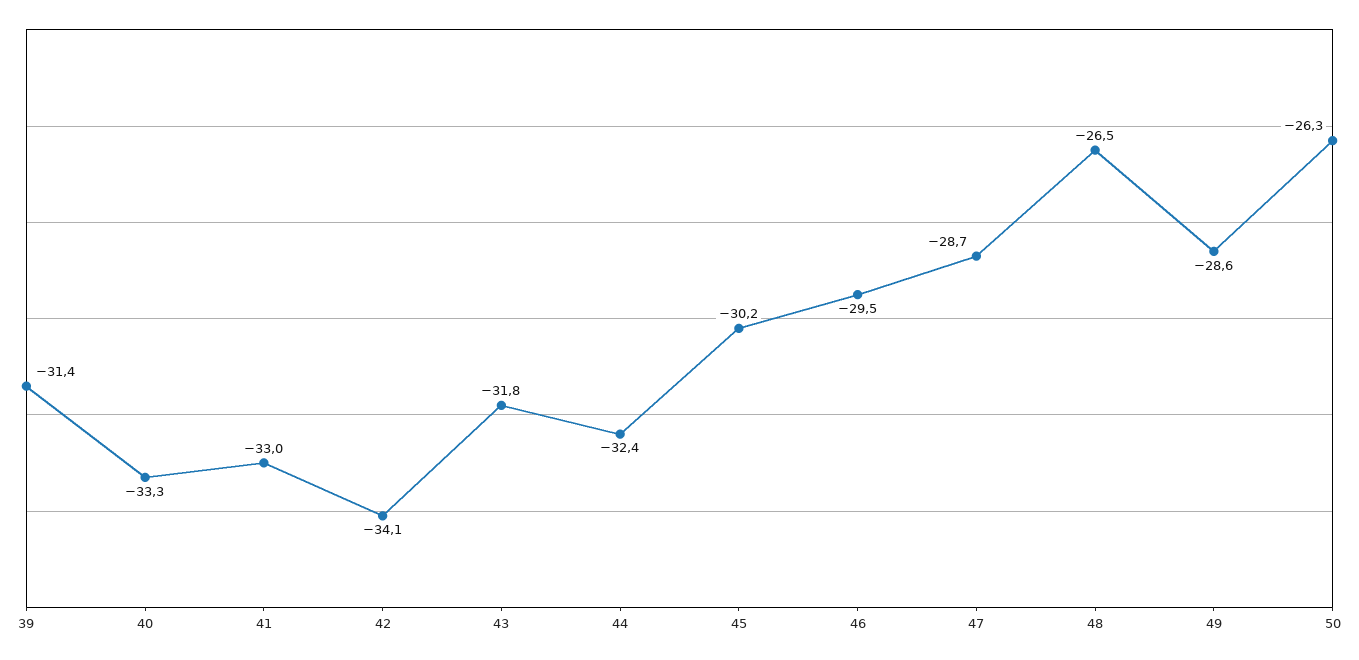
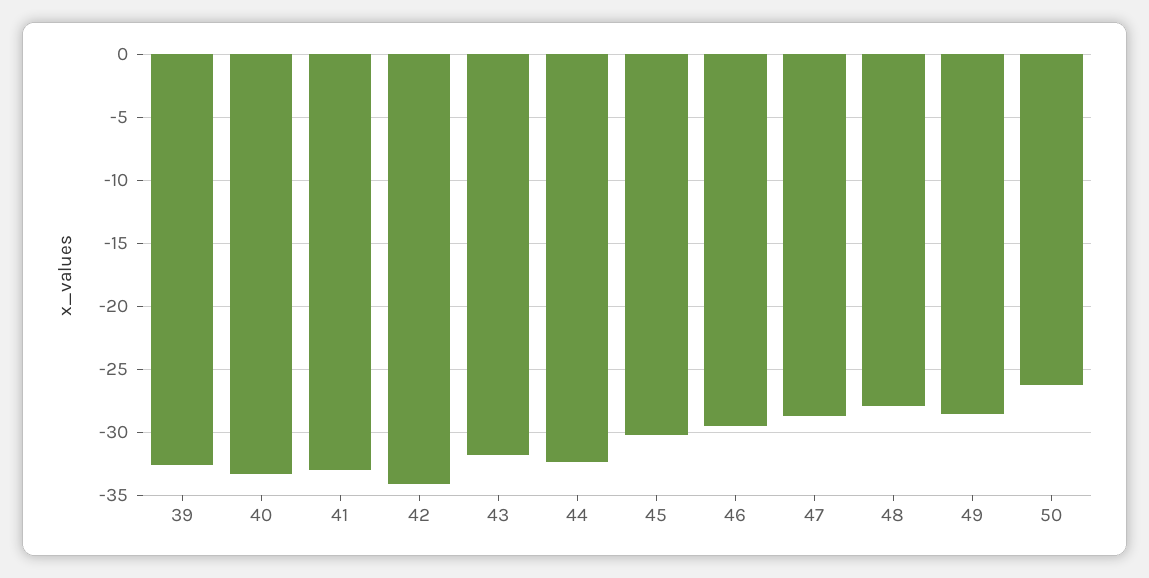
  {
-   "39": -31.4,
+   "39": -32.5,
    "40": -33.3,
    "41": -33,
    "42": -34.1,
    "43": -31.8,
    "44": -32.4,
    "45": -30.2,
    "46": -29.5,
    "47": -28.7,
-   "48": -26.5,
+   "48": -28,
    "49": -28.6,
    "50": -26.3
  }

